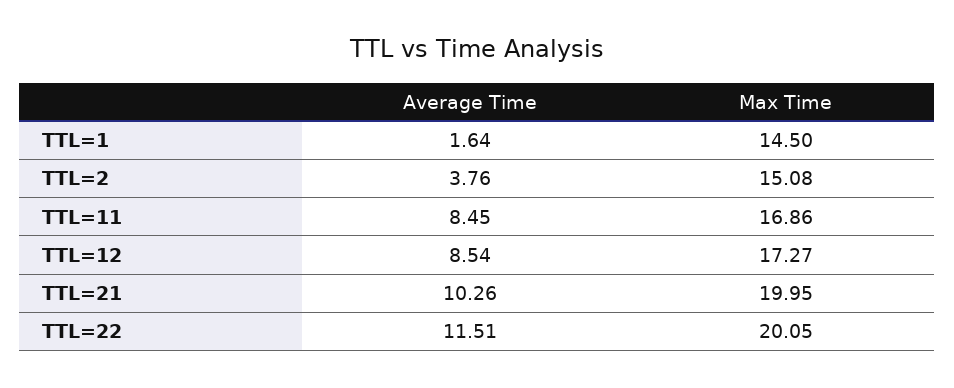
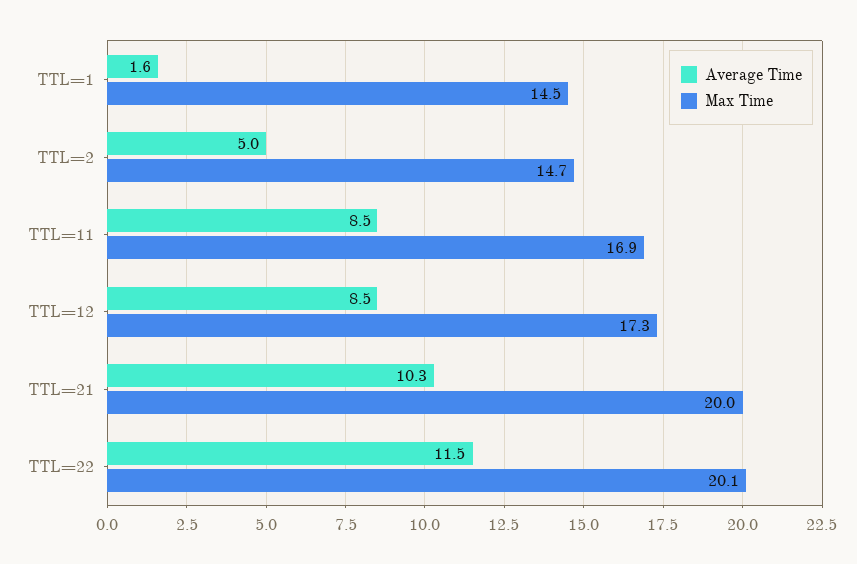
  {
    "Average Time": {
      "TTL=1": 1.64,
-     "TTL=2": 3.76,
+     "TTL=2": 5,
      "TTL=11": 8.45,
      "TTL=12": 8.54,
      "TTL=21": 10.26,
      "TTL=22": 11.51
    },
    "Max Time": {
      "TTL=1": 14.5,
-     "TTL=2": 15.08,
+     "TTL=2": 14.7,
      "TTL=11": 16.86,
      "TTL=12": 17.27,
      "TTL=21": 19.95,
      "TTL=22": 20.05
    }
  }

